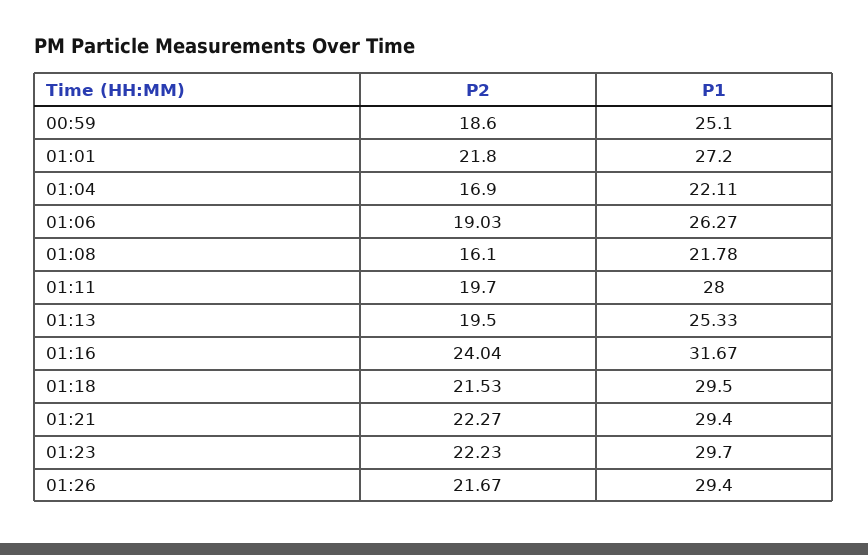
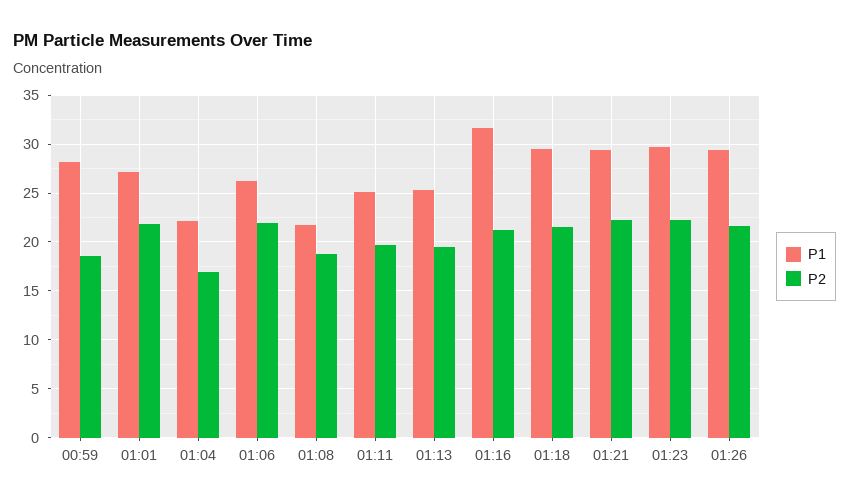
  {
    "P2": {
      "00:59": 18.6,
      "01:01": 21.8,
      "01:04": 16.9,
-     "01:06": 19.03,
+     "01:06": 22,
-     "01:08": 16.1,
+     "01:08": 19,
      "01:11": 19.7,
      "01:13": 19.5,
-     "01:16": 24.04,
+     "01:16": 21,
      "01:18": 21.53,
      "01:21": 22.27,
      "01:23": 22.23,
      "01:26": 21.67
    },
    "P1": {
-     "00:59": 25.1,
+     "00:59": 28,
      "01:01": 27.2,
      "01:04": 22.11,
      "01:06": 26.27,
      "01:08": 21.78,
-     "01:11": 28,
+     "01:11": 25,
      "01:13": 25.33,
      "01:16": 31.67,
      "01:18": 29.5,
      "01:21": 29.4,
      "01:23": 29.7,
      "01:26": 29.4
    }
  }

